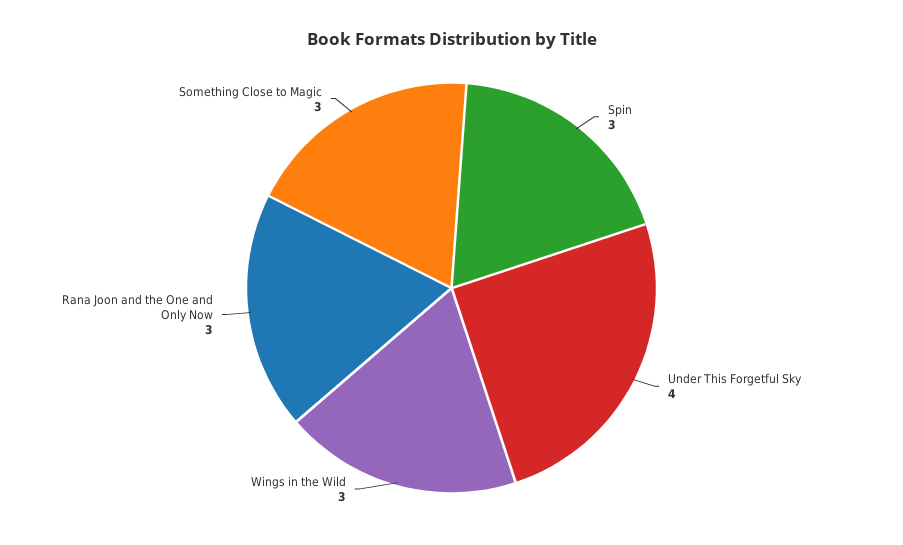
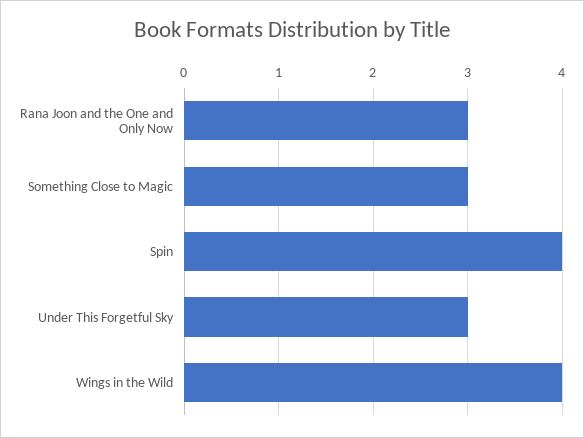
  {
-   "Spin": 3,
+   "Spin": 4,
-   "Under This Forgetful Sky": 4,
+   "Under This Forgetful Sky": 3,
-   "Wings in the Wild": 3,
+   "Wings in the Wild": 4,
    "Rana Joon and the One and Only Now": 3,
    "Something Close to Magic": 3
  }

